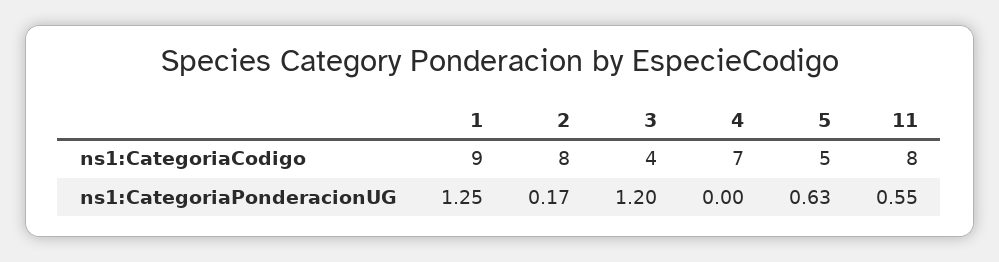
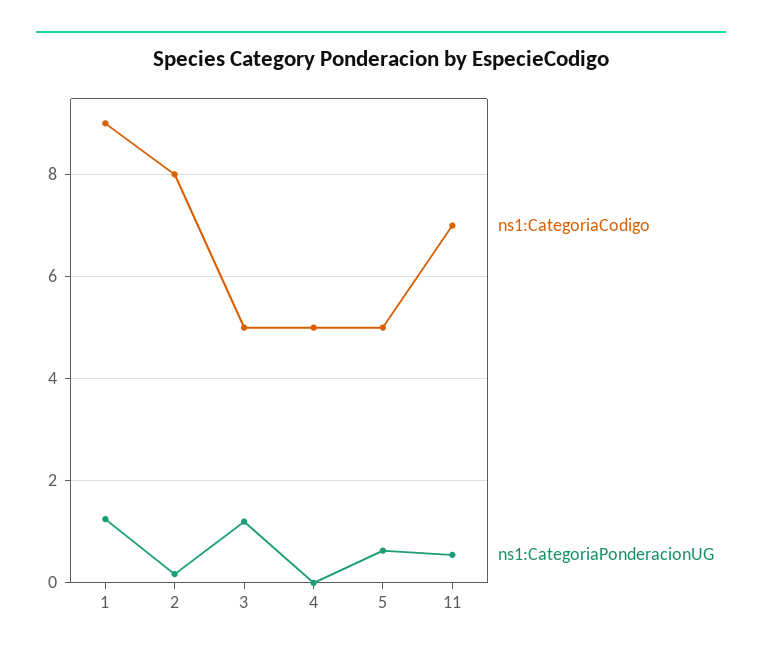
  {
    "ns1:CategoriaCodigo": {
      "1": 9,
      "2": 8,
-     "3": 4,
+     "3": 5,
-     "4": 7,
+     "4": 5,
      "5": 5,
-     "11": 8
+     "11": 7
    },
    "ns1:CategoriaPonderacionUG": {
      "1": 1.25,
      "2": 0.17,
      "3": 1.2,
      "4": 0,
      "5": 0.63,
      "11": 0.55
    }
  }

